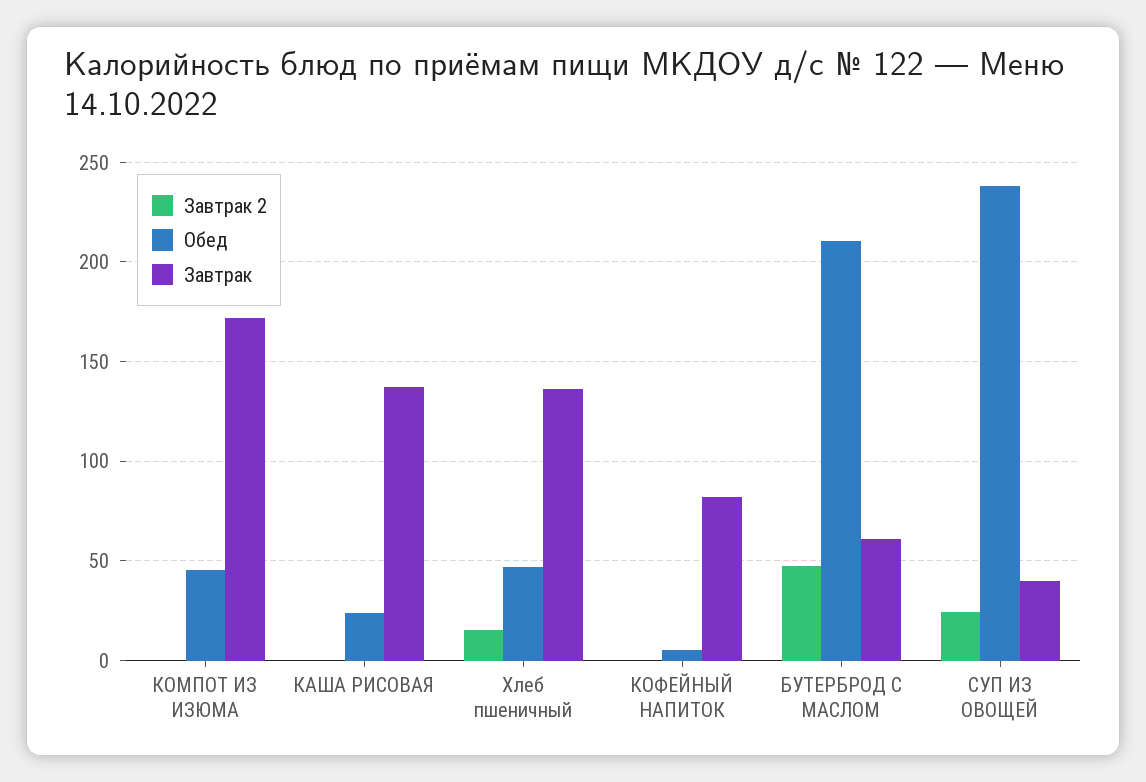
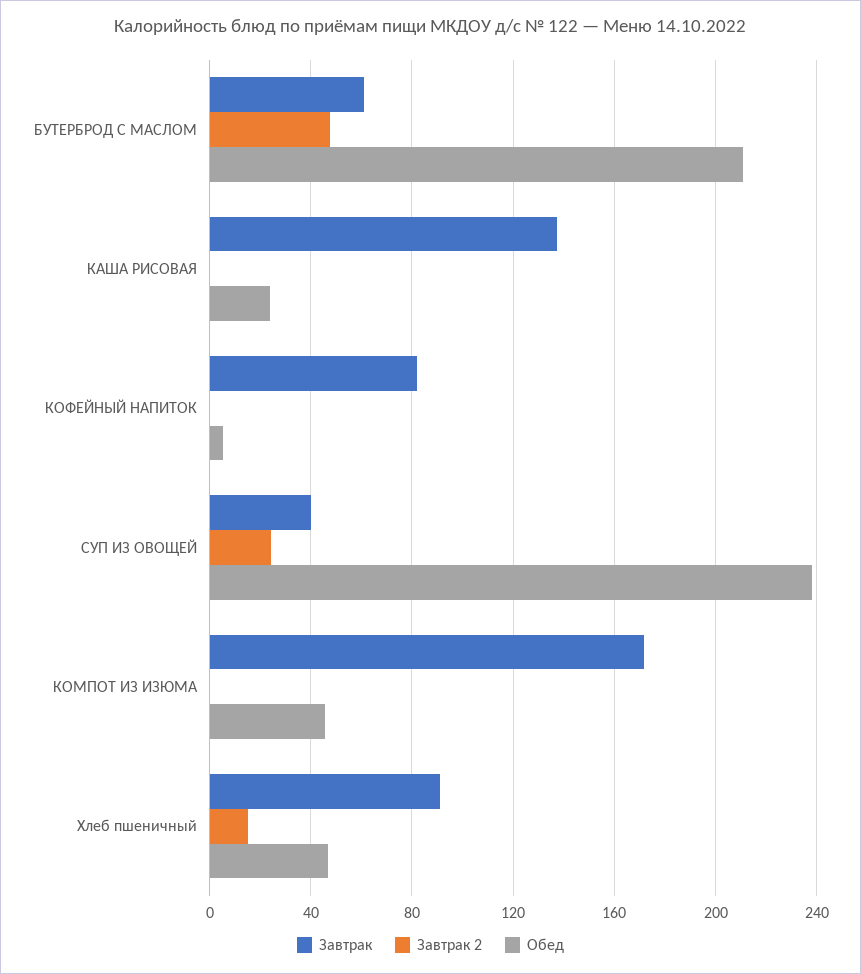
  {
    "Завтрак 2": {
      "КОМПОТ ИЗ ИЗЮМА": 0,
      "КАША РИСОВАЯ": 0,
      "Хлеб пшеничный": 15,
      "КОФЕЙНЫЙ НАПИТОК": 0,
      "БУТЕРБРОД С МАСЛОМ": 45,
      "СУП ИЗ ОВОЩЕЙ": 25
    },
    "Обед": {
      "КОМПОТ ИЗ ИЗЮМА": 45,
      "КАША РИСОВАЯ": 25,
      "Хлеб пшеничный": 45,
      "КОФЕЙНЫЙ НАПИТОК": 5,
      "БУТЕРБРОД С МАСЛОМ": 210,
      "СУП ИЗ ОВОЩЕЙ": 240
    },
    "Завтрак": {
      "КОМПОТ ИЗ ИЗЮМА": 170,
      "КАША РИСОВАЯ": 135,
-     "Хлеб пшеничный": 135,
+     "Хлеб пшеничный": 90,
      "КОФЕЙНЫЙ НАПИТОК": 80,
      "БУТЕРБРОД С МАСЛОМ": 60,
      "СУП ИЗ ОВОЩЕЙ": 40
    }
  }

